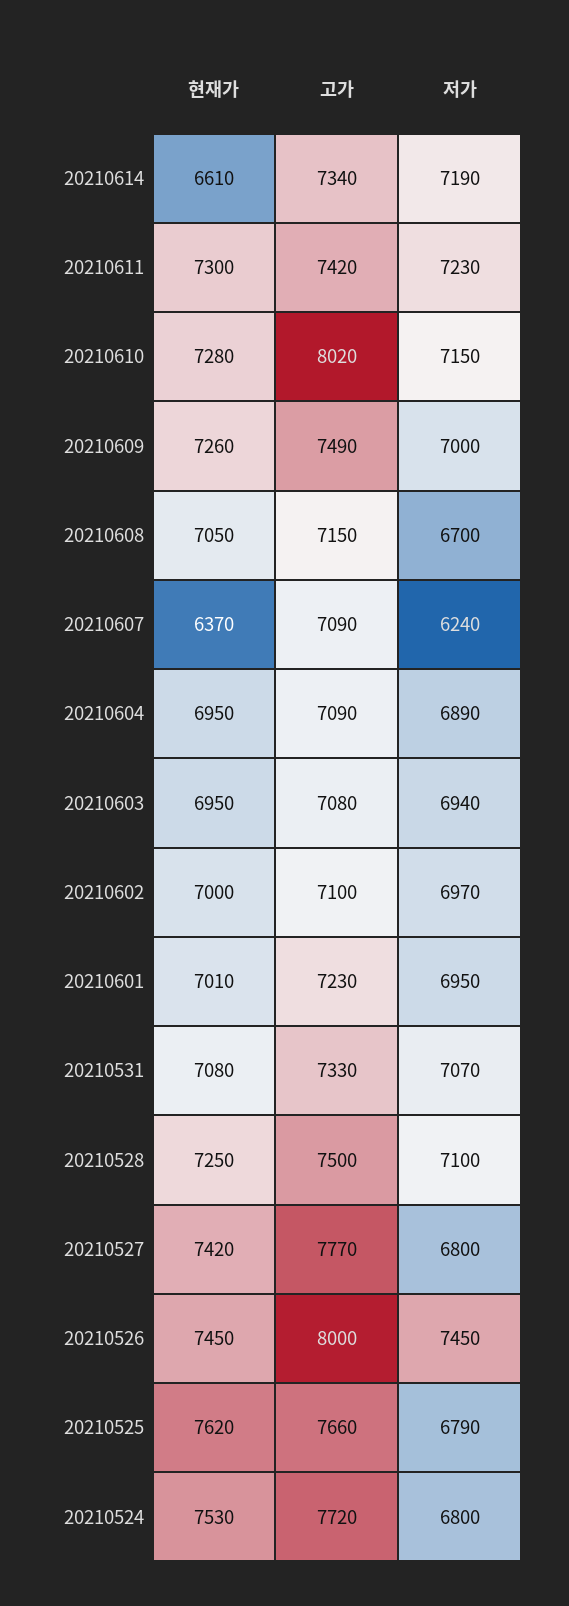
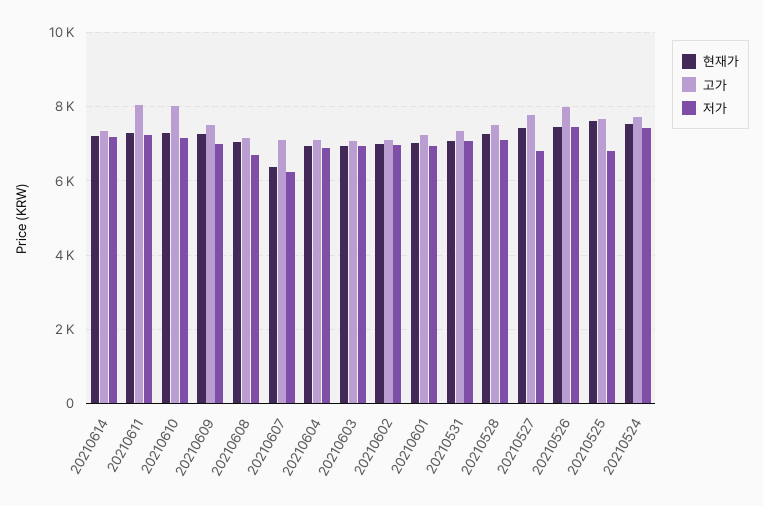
  {
    "현재가": {
-     "20210614": 6610,
+     "20210614": 7200,
      "20210611": 7300,
      "20210610": 7280,
      "20210609": 7260,
      "20210608": 7050,
      "20210607": 6370,
      "20210604": 6950,
      "20210603": 6950,
      "20210602": 7000,
      "20210601": 7010,
      "20210531": 7080,
      "20210528": 7250,
      "20210527": 7420,
      "20210526": 7450,
      "20210525": 7620,
      "20210524": 7530
    },
    "고가": {
      "20210614": 7340,
-     "20210611": 7420,
+     "20210611": 8000,
      "20210610": 8020,
      "20210609": 7490,
      "20210608": 7150,
      "20210607": 7090,
      "20210604": 7090,
      "20210603": 7080,
      "20210602": 7100,
      "20210601": 7230,
      "20210531": 7330,
      "20210528": 7500,
      "20210527": 7770,
      "20210526": 8000,
      "20210525": 7660,
      "20210524": 7720
    },
    "저가": {
      "20210614": 7190,
      "20210611": 7230,
      "20210610": 7150,
      "20210609": 7000,
      "20210608": 6700,
      "20210607": 6240,
      "20210604": 6890,
      "20210603": 6940,
      "20210602": 6970,
      "20210601": 6950,
      "20210531": 7070,
      "20210528": 7100,
      "20210527": 6800,
      "20210526": 7450,
      "20210525": 6790,
-     "20210524": 6800
+     "20210524": 7400
    }
  }

